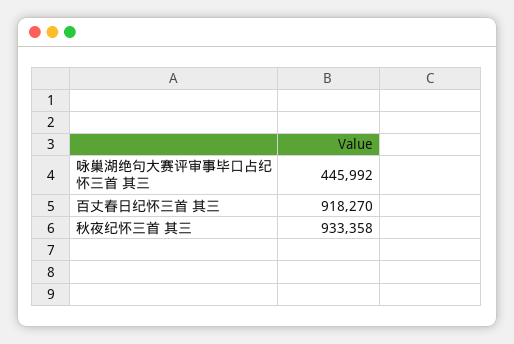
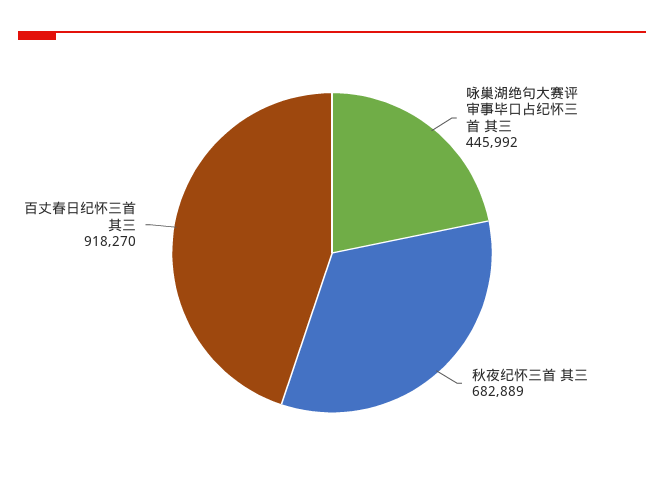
  {
    "咏巢湖绝句大赛评审事毕口占纪怀三首 其三": 445992,
    "百丈春日纪怀三首 其三": 918270,
-   "秋夜纪怀三首 其三": 933358
+   "秋夜纪怀三首 其三": 682889
  }

